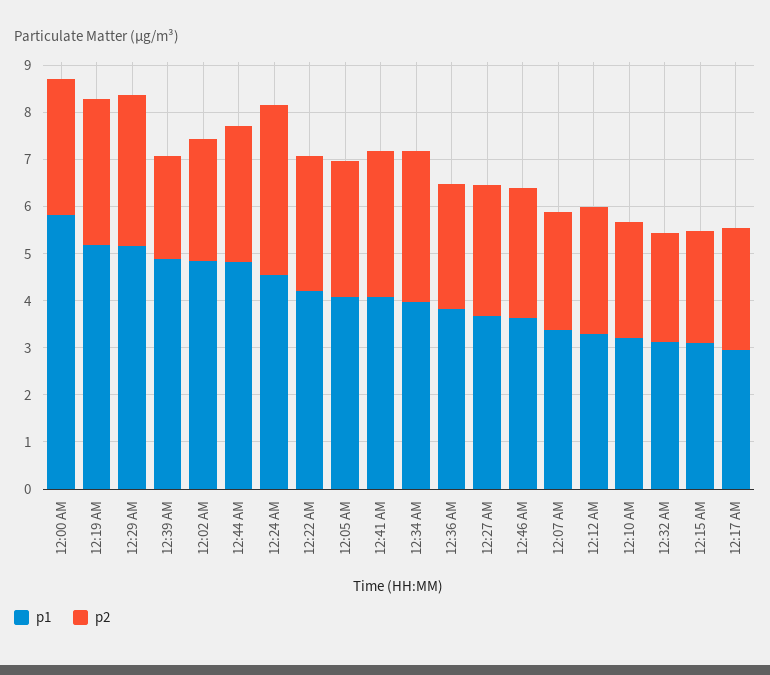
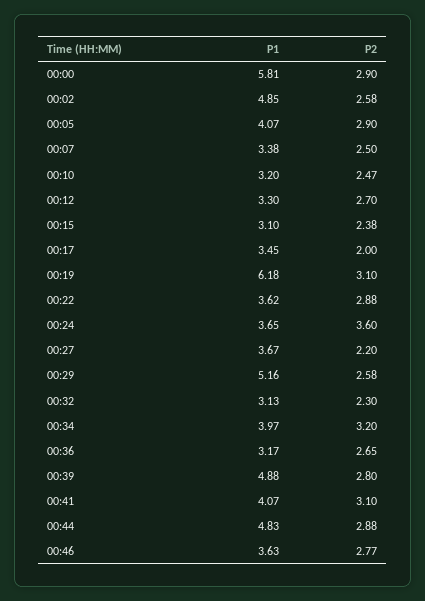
  {
    "p1": {
      "12:00 AM": 5.81,
-     "12:19 AM": 5.2,
+     "12:19 AM": 6.18,
      "12:29 AM": 5.16,
      "12:39 AM": 4.88,
      "12:02 AM": 4.85,
      "12:44 AM": 4.83,
-     "12:24 AM": 4.6,
+     "12:24 AM": 3.65,
-     "12:22 AM": 4.2,
+     "12:22 AM": 3.62,
      "12:05 AM": 4.07,
      "12:41 AM": 4.07,
      "12:34 AM": 3.97,
-     "12:36 AM": 3.8,
+     "12:36 AM": 3.17,
      "12:27 AM": 3.67,
      "12:46 AM": 3.63,
      "12:07 AM": 3.38,
      "12:12 AM": 3.3,
      "12:10 AM": 3.2,
      "12:32 AM": 3.13,
      "12:15 AM": 3.1,
-     "12:17 AM": 3
+     "12:17 AM": 3.45
    },
    "p2": {
      "12:00 AM": 2.9,
      "12:19 AM": 3.1,
-     "12:29 AM": 3.2,
+     "12:29 AM": 2.58,
-     "12:39 AM": 2.2,
+     "12:39 AM": 2.8,
      "12:02 AM": 2.58,
      "12:44 AM": 2.88,
      "12:24 AM": 3.6,
      "12:22 AM": 2.88,
      "12:05 AM": 2.9,
      "12:41 AM": 3.1,
      "12:34 AM": 3.2,
      "12:36 AM": 2.65,
-     "12:27 AM": 2.8,
+     "12:27 AM": 2.2,
      "12:46 AM": 2.77,
      "12:07 AM": 2.5,
      "12:12 AM": 2.7,
      "12:10 AM": 2.47,
      "12:32 AM": 2.3,
      "12:15 AM": 2.38,
-     "12:17 AM": 2.6
+     "12:17 AM": 2
    }
  }

